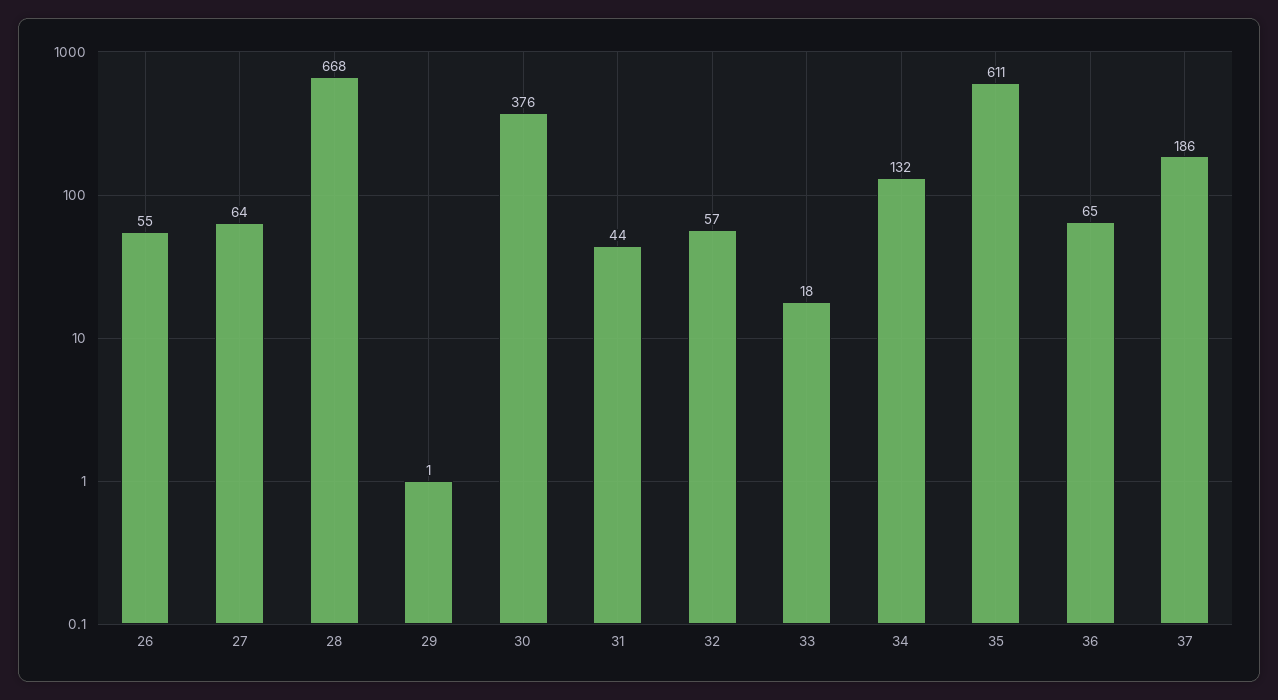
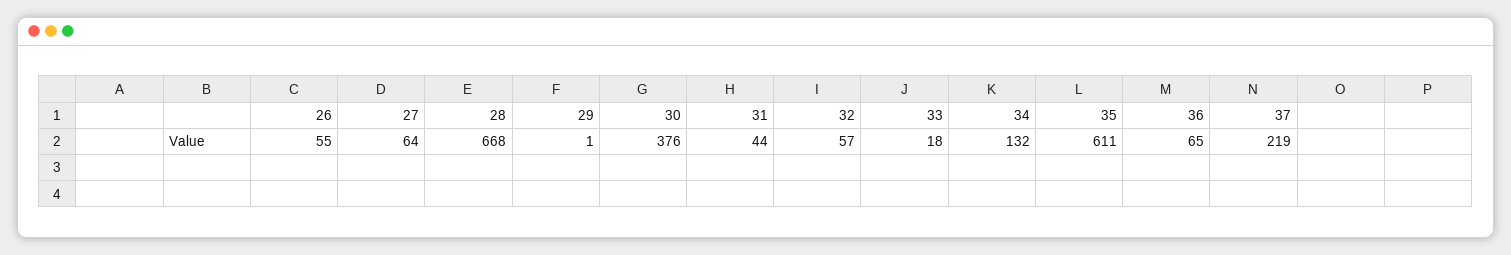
  {
    "26": 55,
    "27": 64,
    "28": 668,
    "29": 1,
    "30": 376,
    "31": 44,
    "32": 57,
    "33": 18,
    "34": 132,
    "35": 611,
    "36": 65,
-   "37": 186
+   "37": 219
  }

